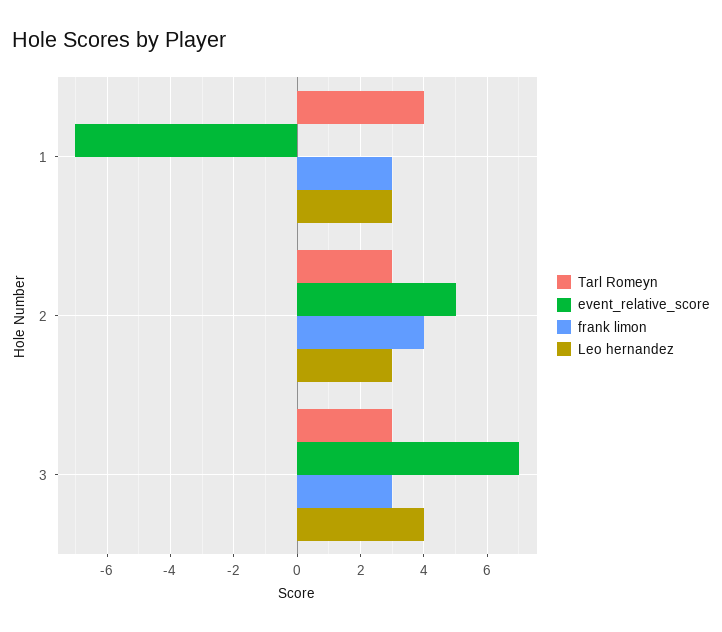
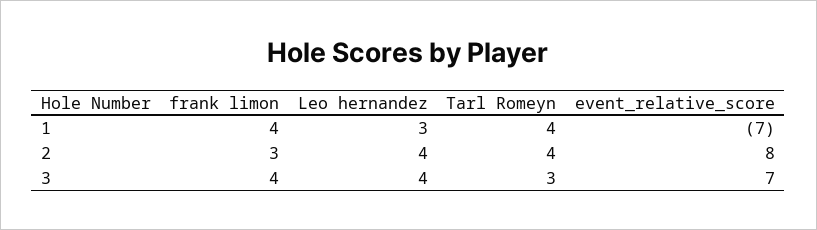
  {
    "Tarl Romeyn": {
      "1": 4,
-     "2": 3,
+     "2": 4,
      "3": 3
    },
    "event_relative_score": {
      "1": -7,
-     "2": 5,
+     "2": 8,
      "3": 7
    },
    "frank limon": {
-     "1": 3,
+     "1": 4,
-     "2": 4,
+     "2": 3,
-     "3": 3
+     "3": 4
    },
    "Leo hernandez": {
      "1": 3,
-     "2": 3,
+     "2": 4,
      "3": 4
    }
  }

